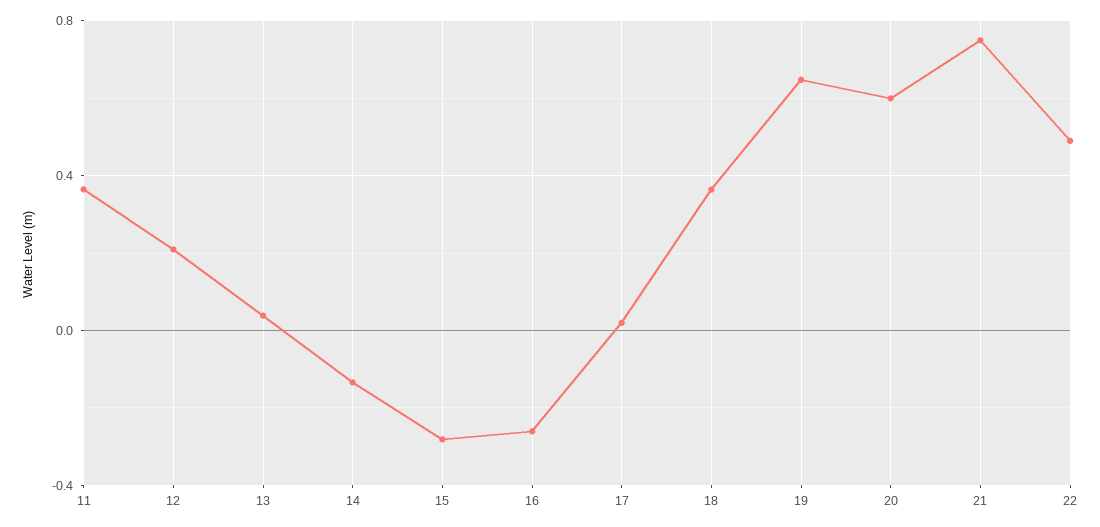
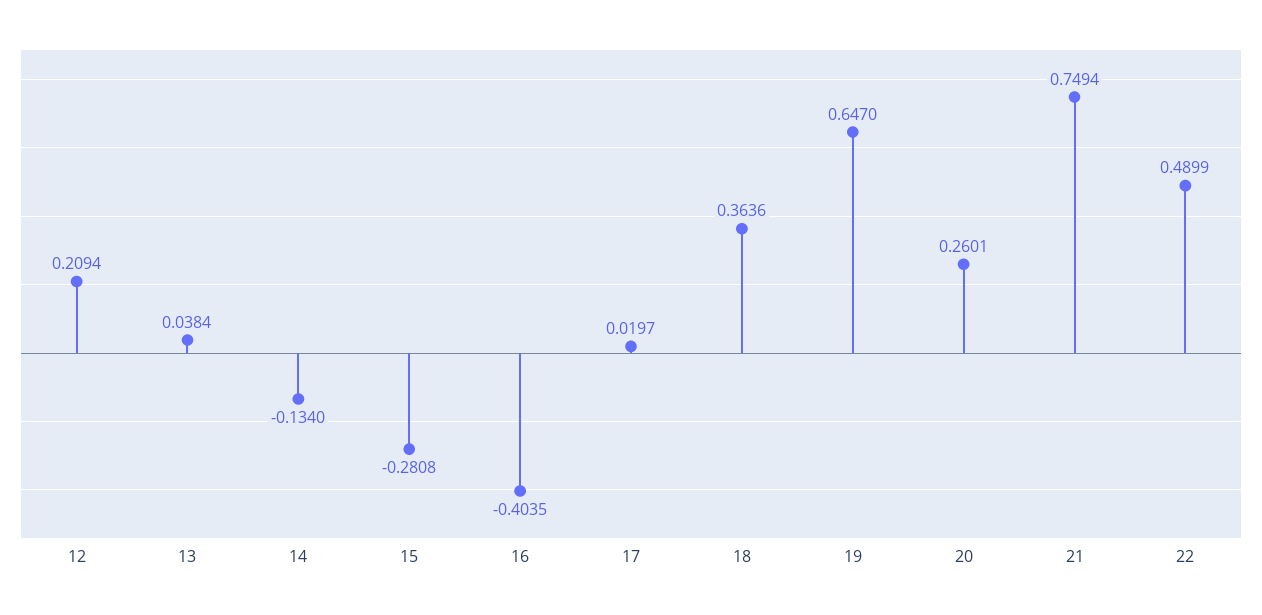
  {
-   "11": 0.35,
    "12": 0.2094,
    "13": 0.0384,
    "14": -0.134,
    "15": -0.2808,
-   "16": -0.25,
+   "16": -0.4035,
    "17": 0.0197,
    "18": 0.3636,
    "19": 0.647,
-   "20": 0.6,
+   "20": 0.2601,
    "21": 0.7494,
    "22": 0.4899
  }

